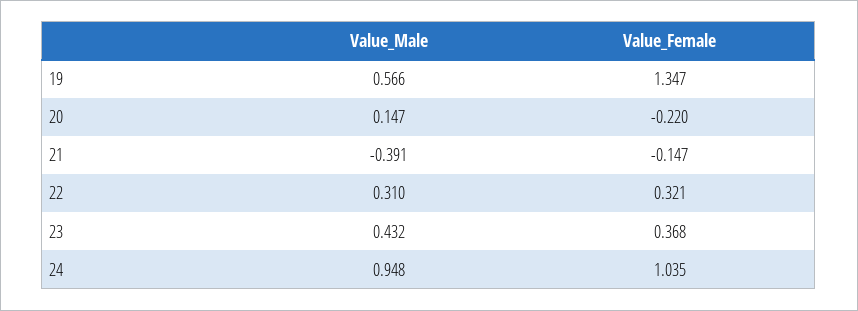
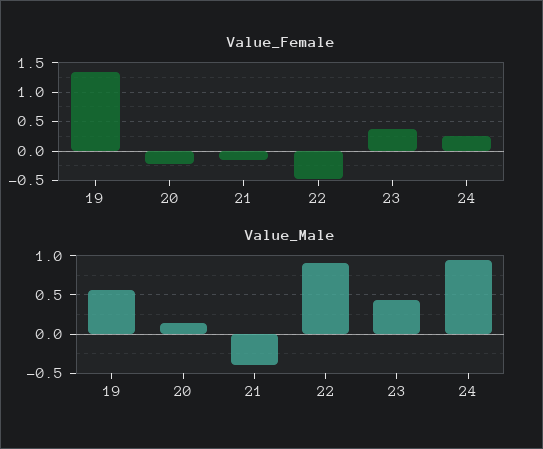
  {
    "Value_Male": {
      "19": 0.566,
      "20": 0.147,
      "21": -0.391,
-     "22": 0.31,
+     "22": 0.9,
      "23": 0.432,
      "24": 0.948
    },
    "Value_Female": {
      "19": 1.347,
      "20": -0.22,
      "21": -0.147,
-     "22": 0.321,
+     "22": -0.5,
      "23": 0.368,
-     "24": 1.035
+     "24": 0.25
    }
  }

